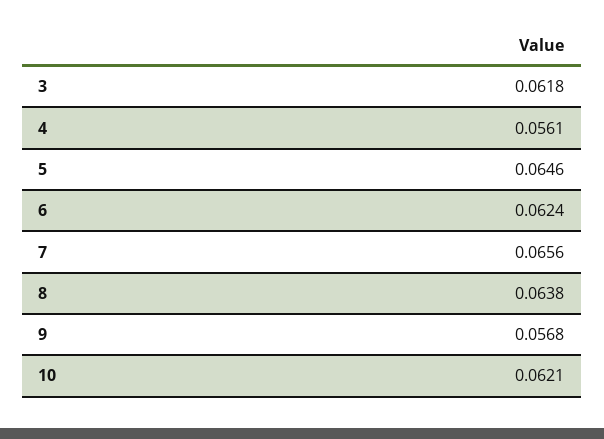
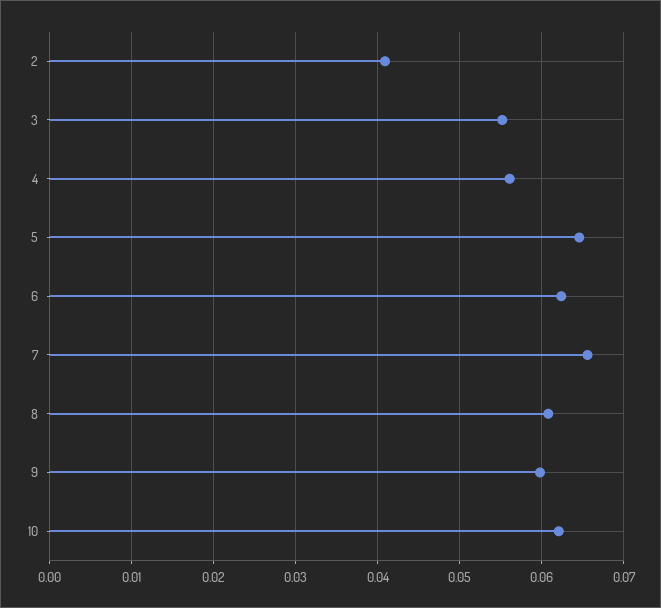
  {
-   "3": 0.0618,
+   "3": 0.055,
    "4": 0.0561,
    "5": 0.0646,
    "6": 0.0624,
    "7": 0.0656,
-   "8": 0.0638,
+   "8": 0.061,
-   "9": 0.0568,
+   "9": 0.06,
-   "10": 0.0621
+   "10": 0.0621,
+   "2": 0.041
  }

